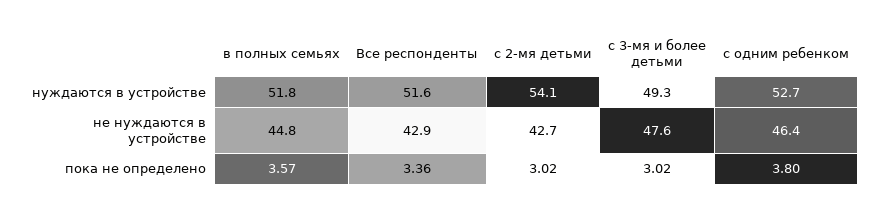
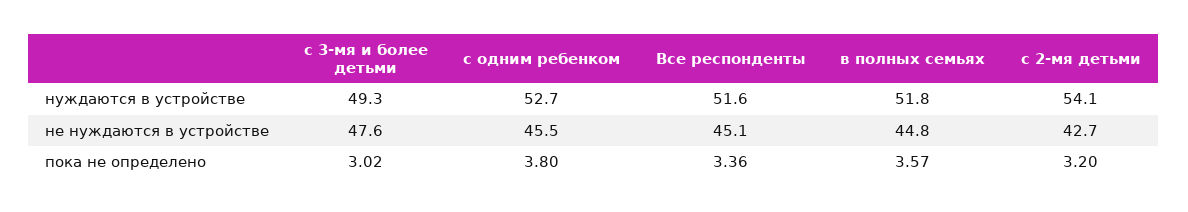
  {
    "в полных семьях": {
      "нуждаются в устройстве": 51.8,
      "не нуждаются в устройстве": 44.8,
      "пока не определено": 3.57
    },
    "Все респонденты": {
      "нуждаются в устройстве": 51.6,
-     "не нуждаются в устройстве": 42.9,
+     "не нуждаются в устройстве": 45.1,
      "пока не определено": 3.36
    },
    "с 2-мя детьми": {
      "нуждаются в устройстве": 54.1,
      "не нуждаются в устройстве": 42.7,
-     "пока не определено": 3.02
+     "пока не определено": 3.2
    },
    "с 3-мя и более детьми": {
      "нуждаются в устройстве": 49.3,
      "не нуждаются в устройстве": 47.6,
      "пока не определено": 3.02
    },
    "с одним ребенком": {
      "нуждаются в устройстве": 52.7,
-     "не нуждаются в устройстве": 46.4,
+     "не нуждаются в устройстве": 45.5,
      "пока не определено": 3.8
    }
  }

